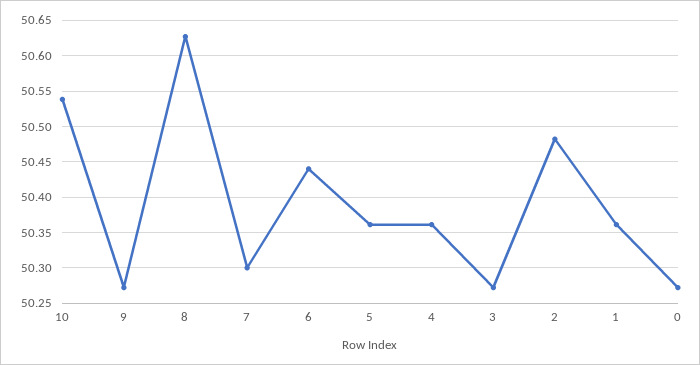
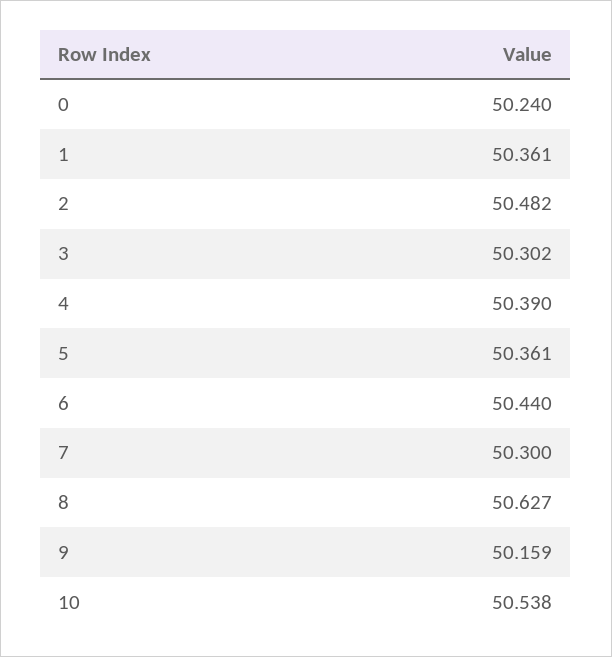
  {
    "10": 50.538,
-   "9": 50.27,
+   "9": 50.159,
    "8": 50.627,
    "7": 50.3,
    "6": 50.44,
    "5": 50.361,
-   "4": 50.36,
+   "4": 50.39,
-   "3": 50.27,
+   "3": 50.302,
    "2": 50.482,
    "1": 50.361,
-   "0": 50.27
+   "0": 50.24
  }

